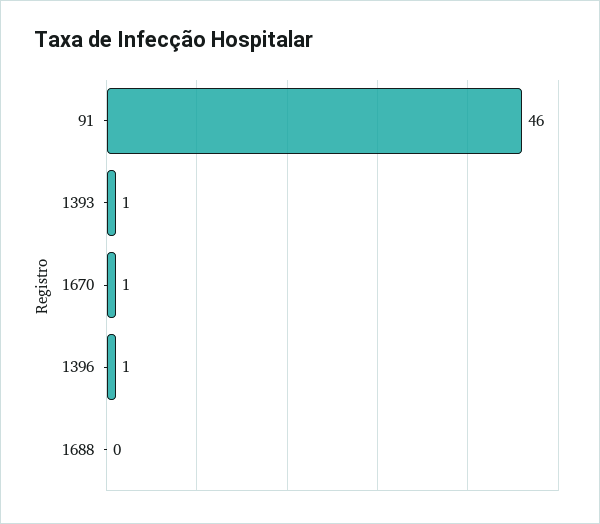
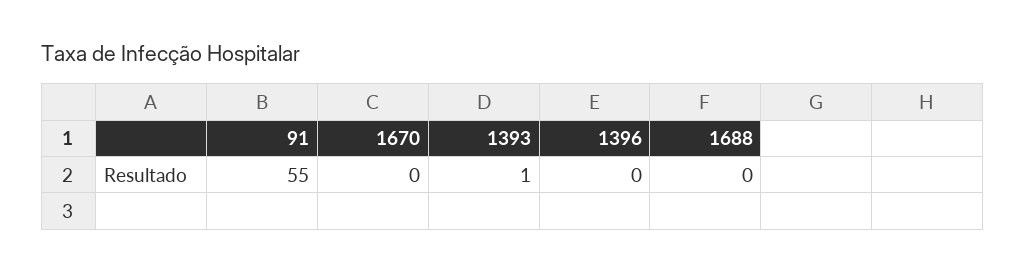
  {
-   "91": 46,
+   "91": 55,
    "1393": 1,
-   "1670": 1,
+   "1670": 0,
-   "1396": 1,
+   "1396": 0,
    "1688": 0
  }

